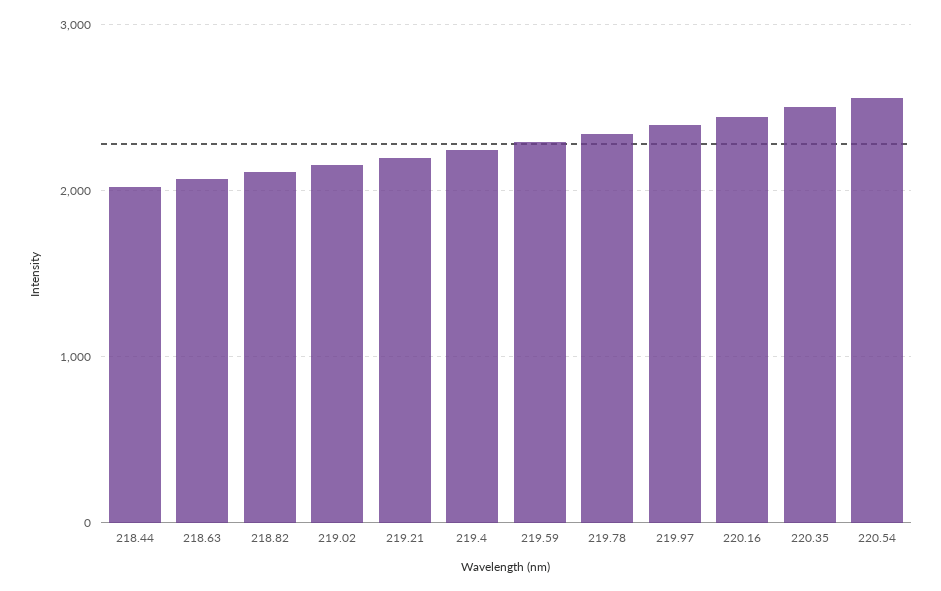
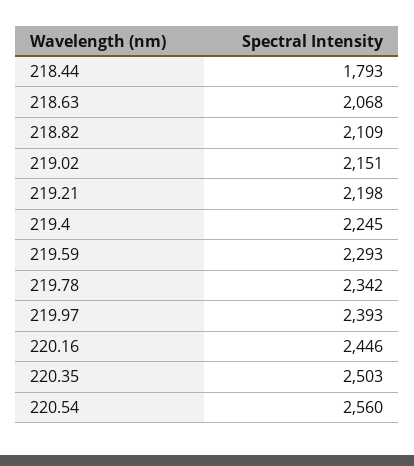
  {
-   "218.44": 2000,
+   "218.44": 1793,
    "218.63": 2068,
    "218.82": 2109,
    "219.02": 2151,
    "219.21": 2198,
    "219.4": 2245,
    "219.59": 2293,
    "219.78": 2342,
    "219.97": 2393,
    "220.16": 2446,
    "220.35": 2503,
    "220.54": 2560
  }

